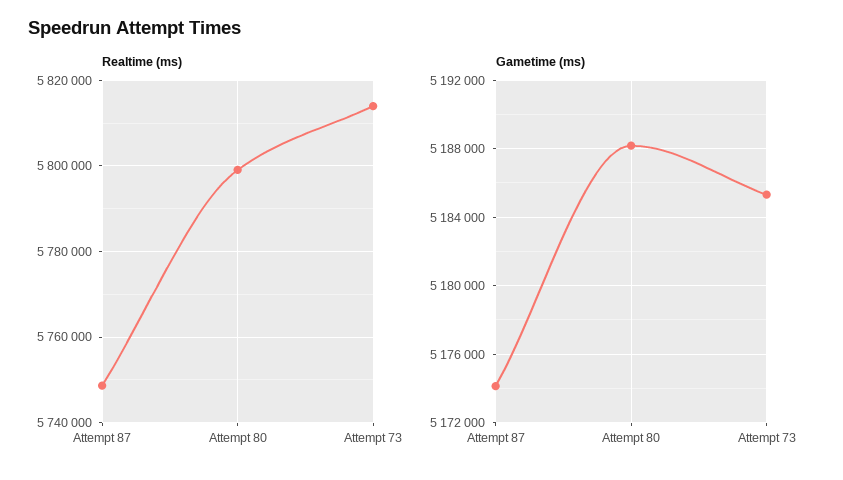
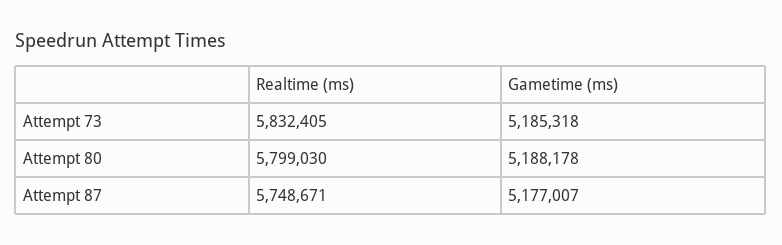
  {
    "Realtime (ms)": {
      "Attempt 87": 5748671,
      "Attempt 80": 5799030,
-     "Attempt 73": 5814000
+     "Attempt 73": 5832405
    },
    "Gametime (ms)": {
-     "Attempt 87": 5174000,
+     "Attempt 87": 5177007,
      "Attempt 80": 5188178,
      "Attempt 73": 5185318
    }
  }

